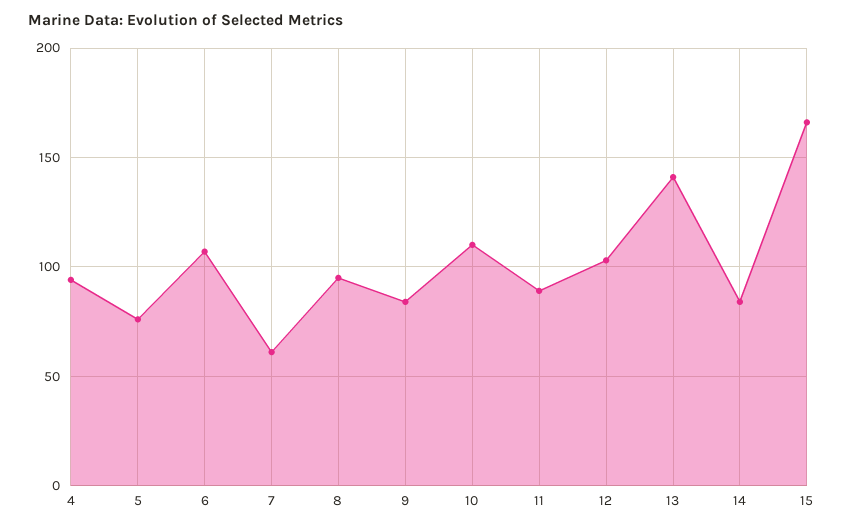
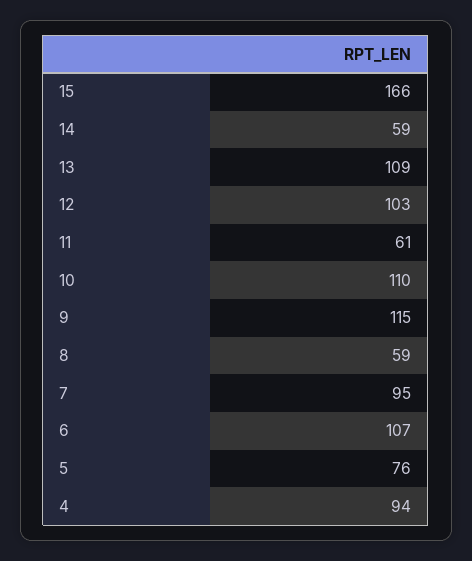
  {
    "4": 94,
    "5": 76,
    "6": 107,
-   "7": 60,
+   "7": 95,
-   "8": 95,
+   "8": 59,
-   "9": 85,
+   "9": 115,
    "10": 110,
-   "11": 90,
+   "11": 61,
    "12": 103,
-   "13": 140,
+   "13": 109,
-   "14": 85,
+   "14": 59,
    "15": 166
  }

